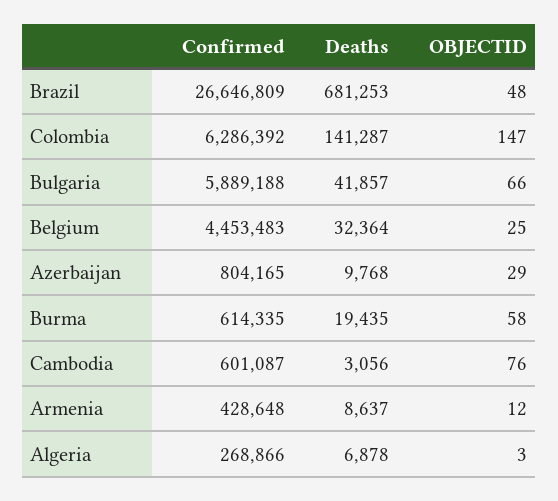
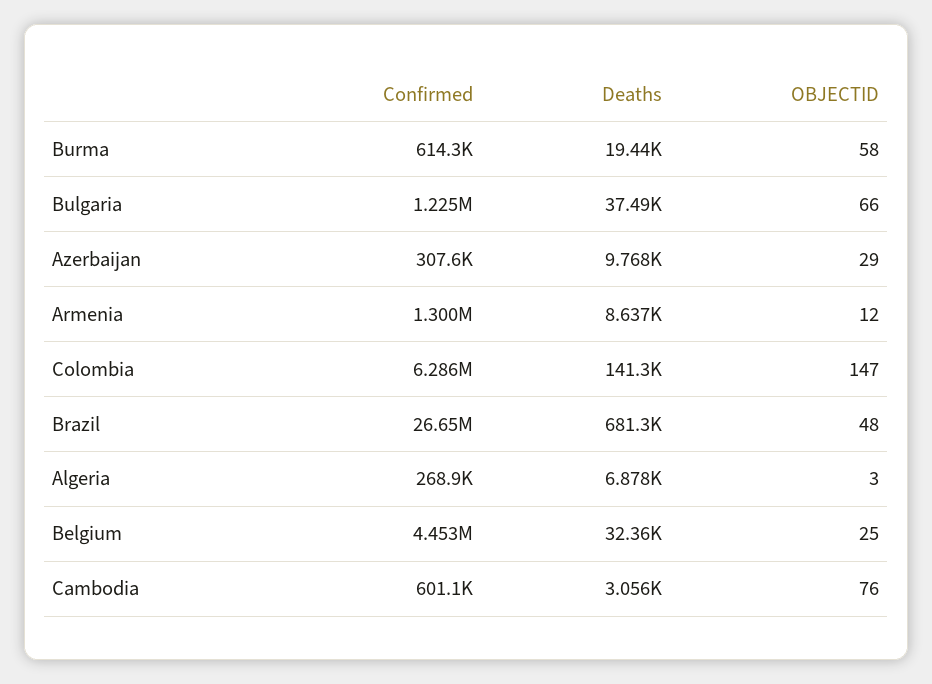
  {
    "Confirmed": {
      "Brazil": 26646809,
      "Colombia": 6286392,
-     "Bulgaria": 5889188,
+     "Bulgaria": 1225000,
      "Belgium": 4453483,
-     "Azerbaijan": 804165,
+     "Azerbaijan": 307600,
      "Burma": 614335,
      "Cambodia": 601087,
-     "Armenia": 428648,
+     "Armenia": 1300000,
      "Algeria": 268866
    },
    "Deaths": {
      "Brazil": 681253,
      "Colombia": 141287,
-     "Bulgaria": 41857,
+     "Bulgaria": 37490,
      "Belgium": 32364,
      "Azerbaijan": 9768,
      "Burma": 19435,
      "Cambodia": 3056,
      "Armenia": 8637,
      "Algeria": 6878
    },
    "OBJECTID": {
      "Brazil": 48,
      "Colombia": 147,
      "Bulgaria": 66,
      "Belgium": 25,
      "Azerbaijan": 29,
      "Burma": 58,
      "Cambodia": 76,
      "Armenia": 12,
      "Algeria": 3
    }
  }

